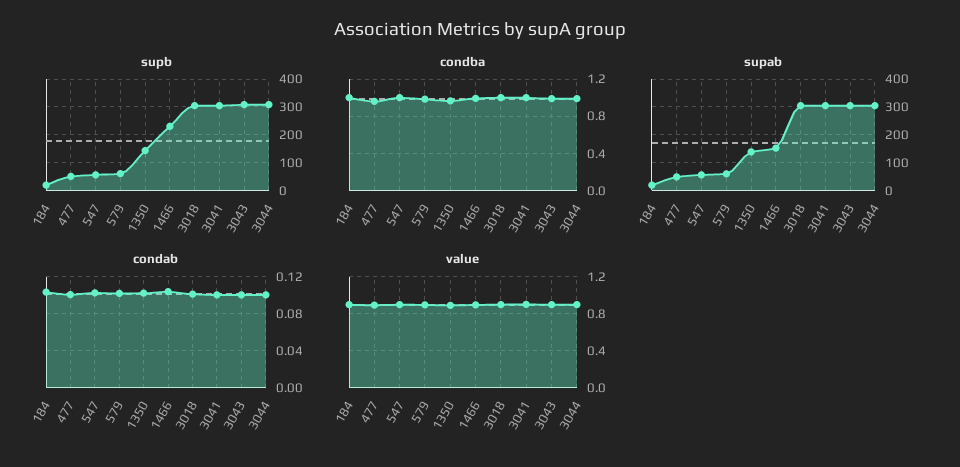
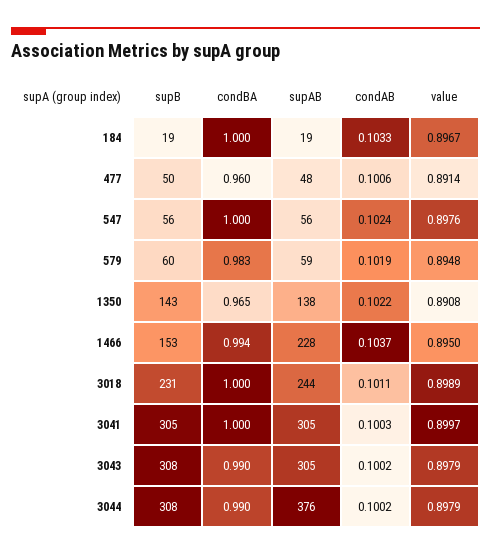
  {
    "supb": {
      "184": 19,
      "477": 50,
      "547": 56,
      "579": 60,
      "1350": 143,
-     "1466": 225,
+     "1466": 153,
-     "3018": 300,
+     "3018": 231,
      "3041": 305,
      "3043": 308,
      "3044": 308
    },
    "condba": {
      "184": 1,
      "477": 0.96,
      "547": 1,
      "579": 0.983,
      "1350": 0.965,
      "1466": 0.994,
      "3018": 1,
      "3041": 1,
      "3043": 0.99,
      "3044": 0.99
    },
    "supab": {
      "184": 19,
      "477": 48,
      "547": 56,
      "579": 59,
      "1350": 138,
-     "1466": 150,
+     "1466": 228,
-     "3018": 300,
+     "3018": 244,
      "3041": 305,
      "3043": 305,
-     "3044": 300
+     "3044": 376
    },
    "condab": {
      "184": 0.1033,
      "477": 0.1006,
      "547": 0.1024,
      "579": 0.1019,
      "1350": 0.1022,
      "1466": 0.1037,
      "3018": 0.1011,
      "3041": 0.1003,
      "3043": 0.1002,
      "3044": 0.1002
    },
    "value": {
      "184": 0.8967,
      "477": 0.8914,
      "547": 0.8976,
      "579": 0.8948,
      "1350": 0.8908,
      "1466": 0.895,
      "3018": 0.8989,
      "3041": 0.8997,
      "3043": 0.8979,
      "3044": 0.8979
    }
  }

